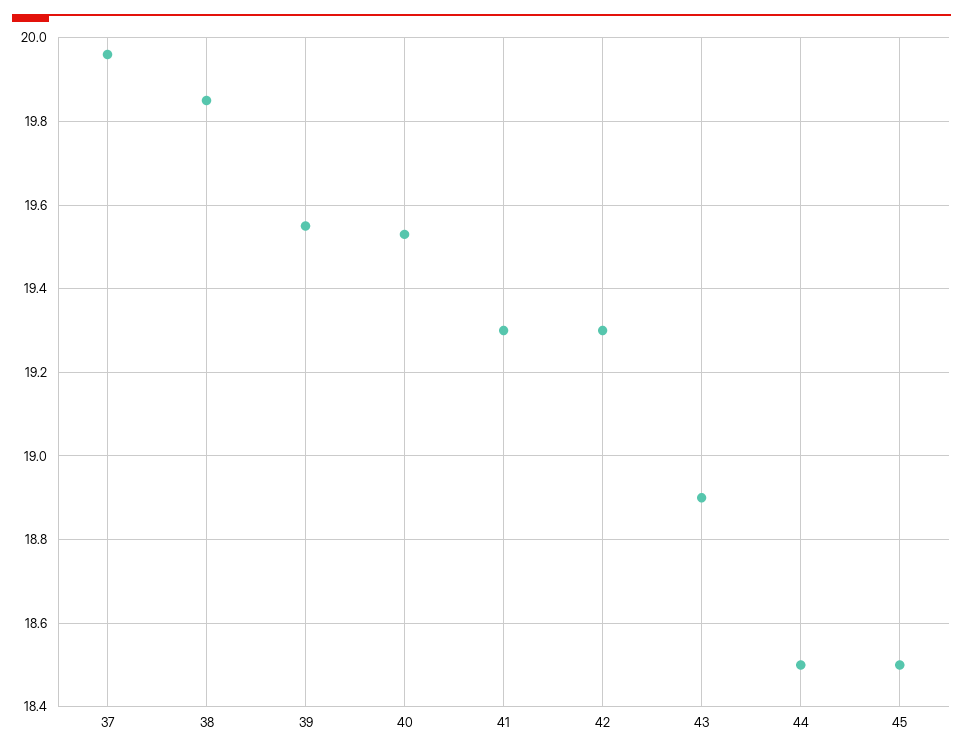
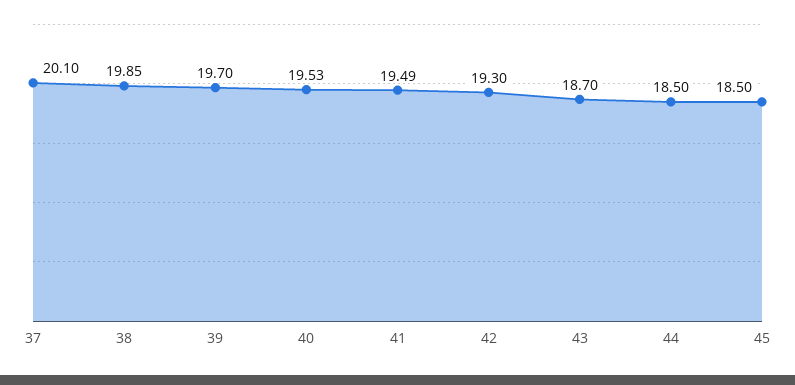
  {
-   "37": 19.95,
+   "37": 20.1,
    "38": 19.85,
-   "39": 19.55,
+   "39": 19.7,
    "40": 19.53,
-   "41": 19.3,
+   "41": 19.49,
    "42": 19.3,
-   "43": 18.9,
+   "43": 18.7,
    "44": 18.5,
    "45": 18.5
  }

